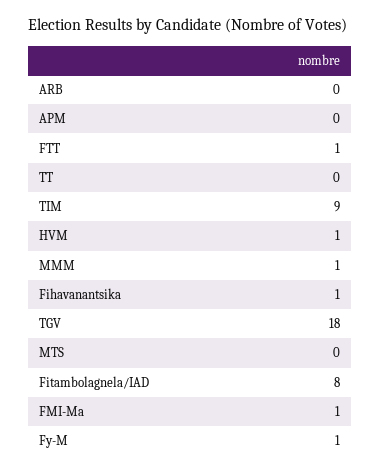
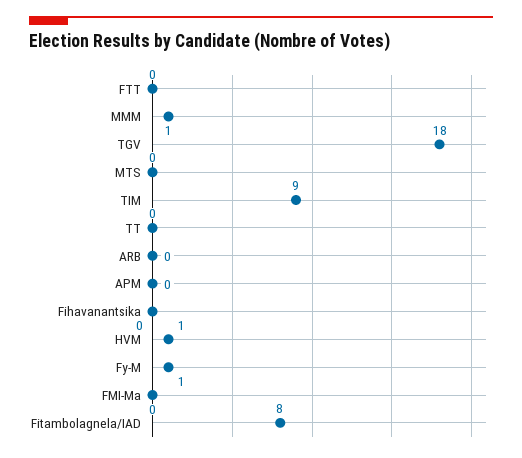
  {
    "ARB": 0,
    "APM": 0,
-   "FTT": 1,
+   "FTT": 0,
    "TT": 0,
    "TIM": 9,
    "HVM": 1,
    "MMM": 1,
-   "Fihavanantsika": 1,
+   "Fihavanantsika": 0,
    "TGV": 18,
    "MTS": 0,
    "Fitambolagnela/IAD": 8,
-   "FMI-Ma": 1,
+   "FMI-Ma": 0,
    "Fy-M": 1
  }

